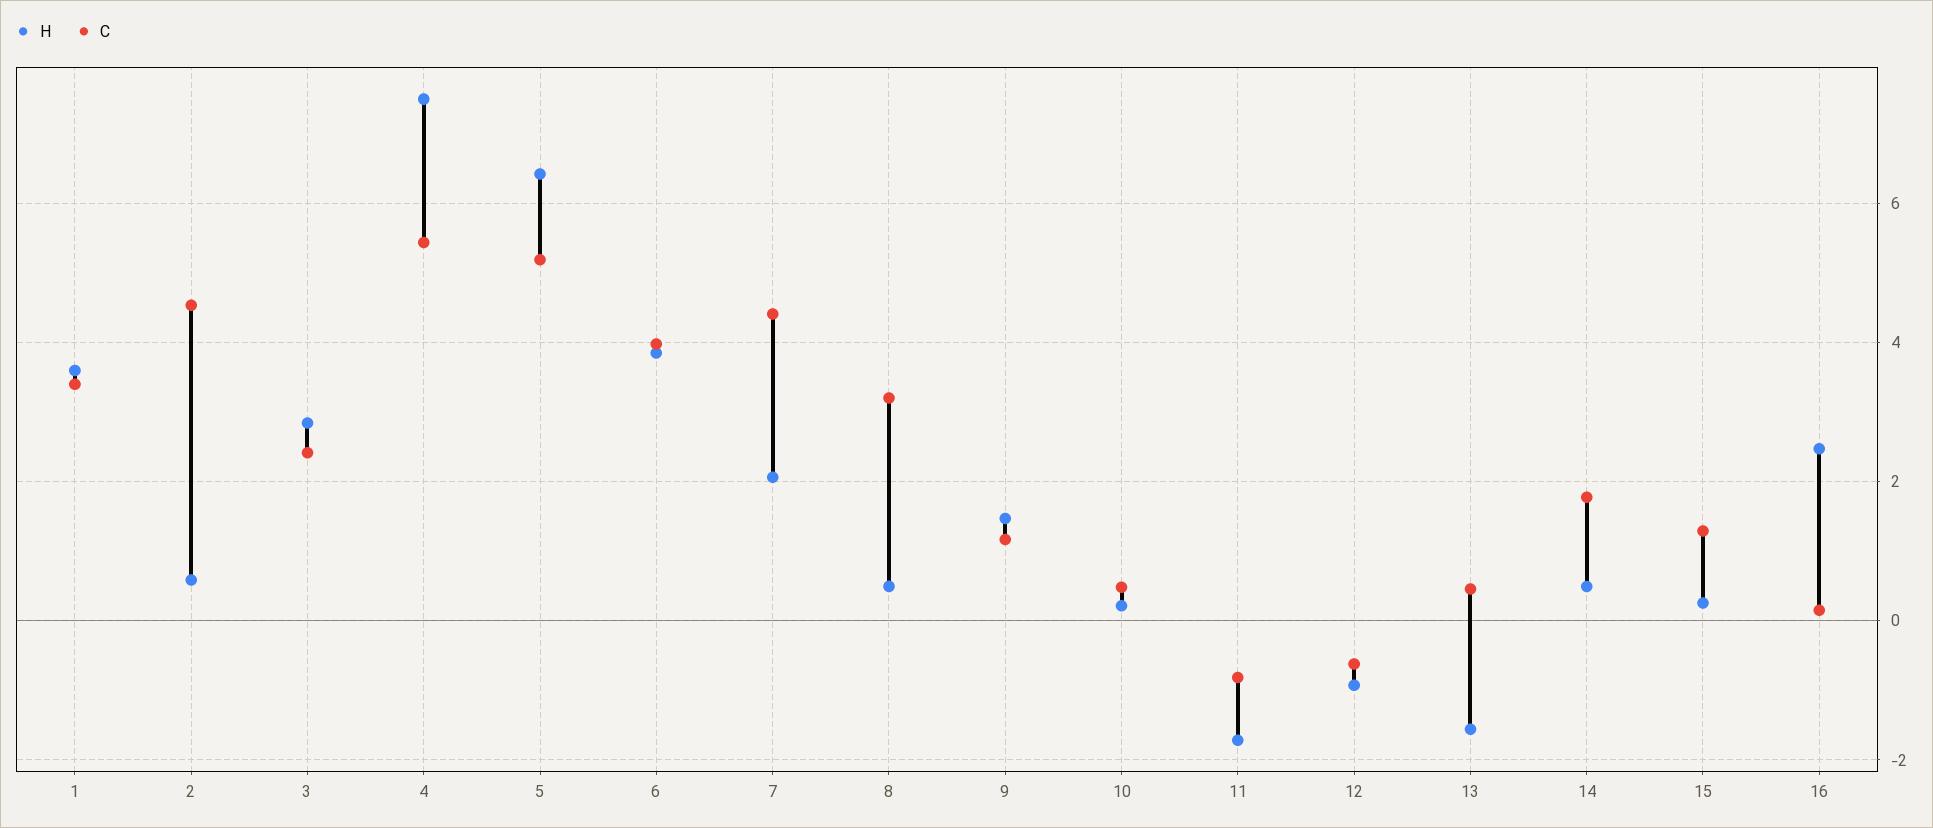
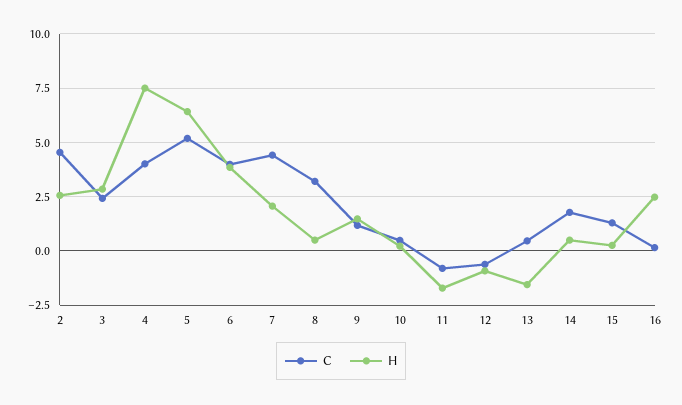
  {
    "H": {
-     "1": 3.6,
-     "2": 0.6,
+     "2": 2.5,
      "3": 2.8,
      "4": 7.6,
      "5": 6.4,
      "6": 3.8,
      "7": 2,
      "8": 0.4,
      "9": 1.4,
      "10": 0.2,
      "11": -1.8,
      "12": -1,
      "13": -1.6,
      "14": 0.4,
      "15": 0.2,
      "16": 2.4
    },
    "C": {
-     "1": 3.4,
      "2": 4.6,
      "3": 2.4,
-     "4": 5.4,
+     "4": 4,
      "5": 5.2,
      "6": 4,
      "7": 4.4,
      "8": 3.2,
      "9": 1.2,
      "10": 0.4,
      "11": -0.8,
      "12": -0.6,
      "13": 0.4,
      "14": 1.8,
      "15": 1.2,
      "16": 0.2
    }
  }

